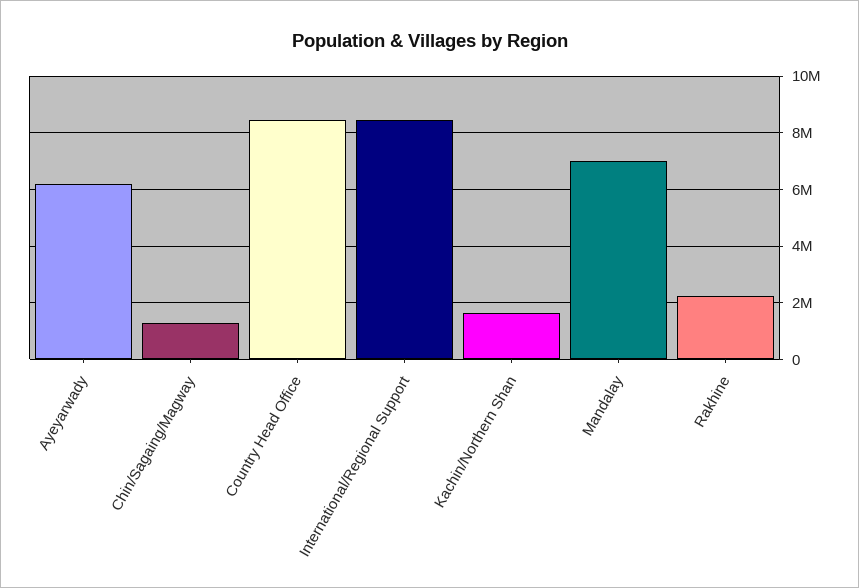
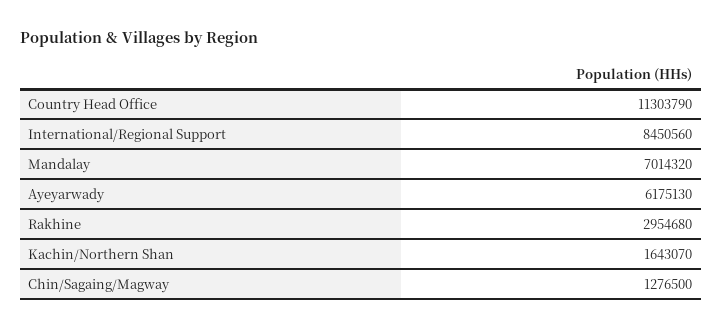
  {
    "Ayeyarwady": 6175130,
    "Chin/Sagaing/Magway": 1276500,
-   "Country Head Office": 8500000,
+   "Country Head Office": 11303790,
    "International/Regional Support": 8450560,
    "Kachin/Northern Shan": 1643070,
    "Mandalay": 7014320,
-   "Rakhine": 2250000
+   "Rakhine": 2954680
  }

